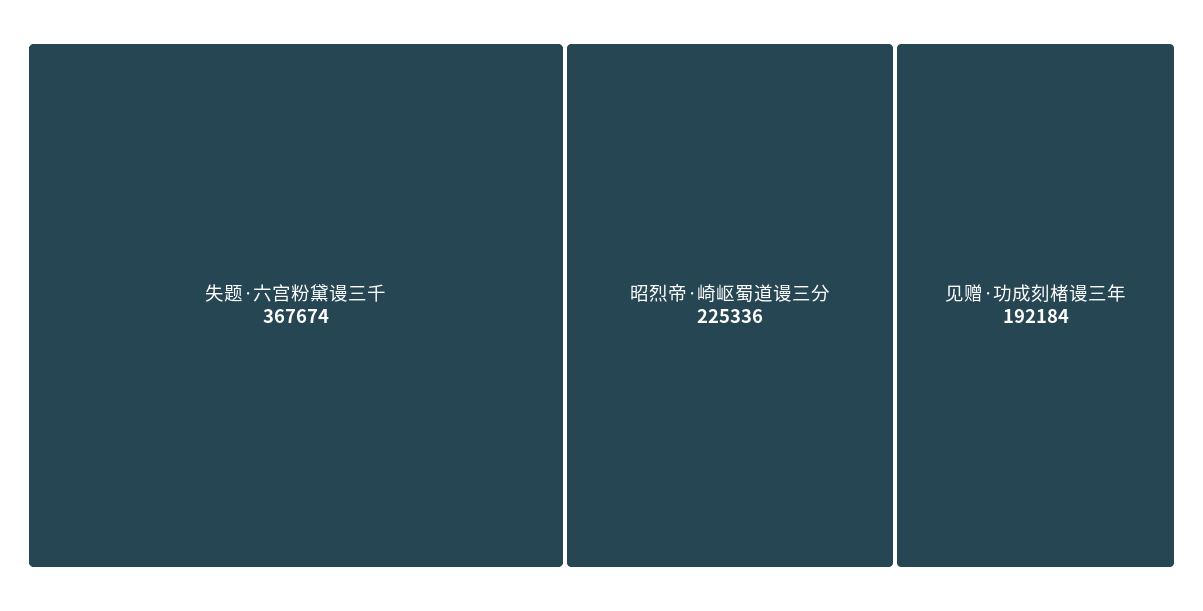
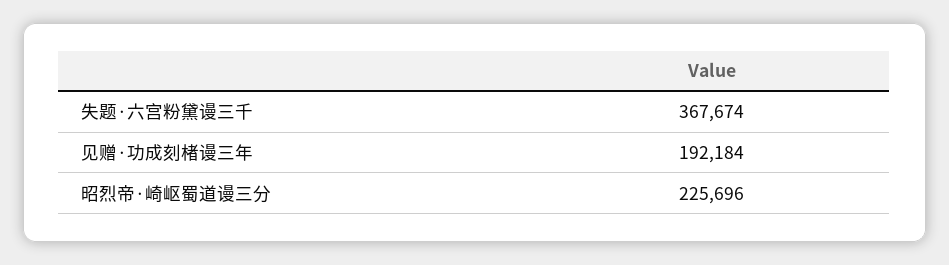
  {
    "失题·六宫粉黛谩三千": 367674,
-   "昭烈帝·崎岖蜀道谩三分": 225336,
+   "昭烈帝·崎岖蜀道谩三分": 225696,
    "见赠·功成刻楮谩三年": 192184
  }

